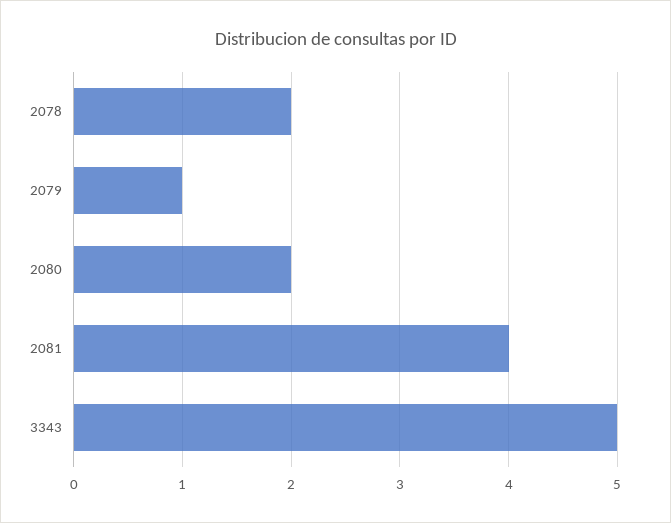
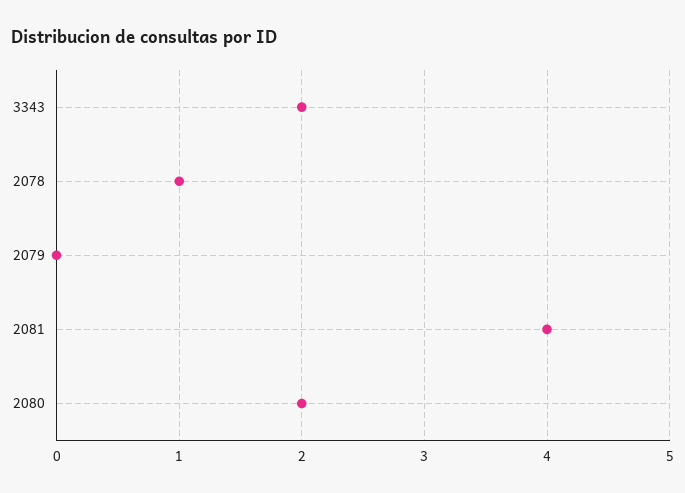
  {
-   "2078": 2,
+   "2078": 1,
-   "2079": 1,
+   "2079": 0,
    "2080": 2,
    "2081": 4,
-   "3343": 5
+   "3343": 2
  }

